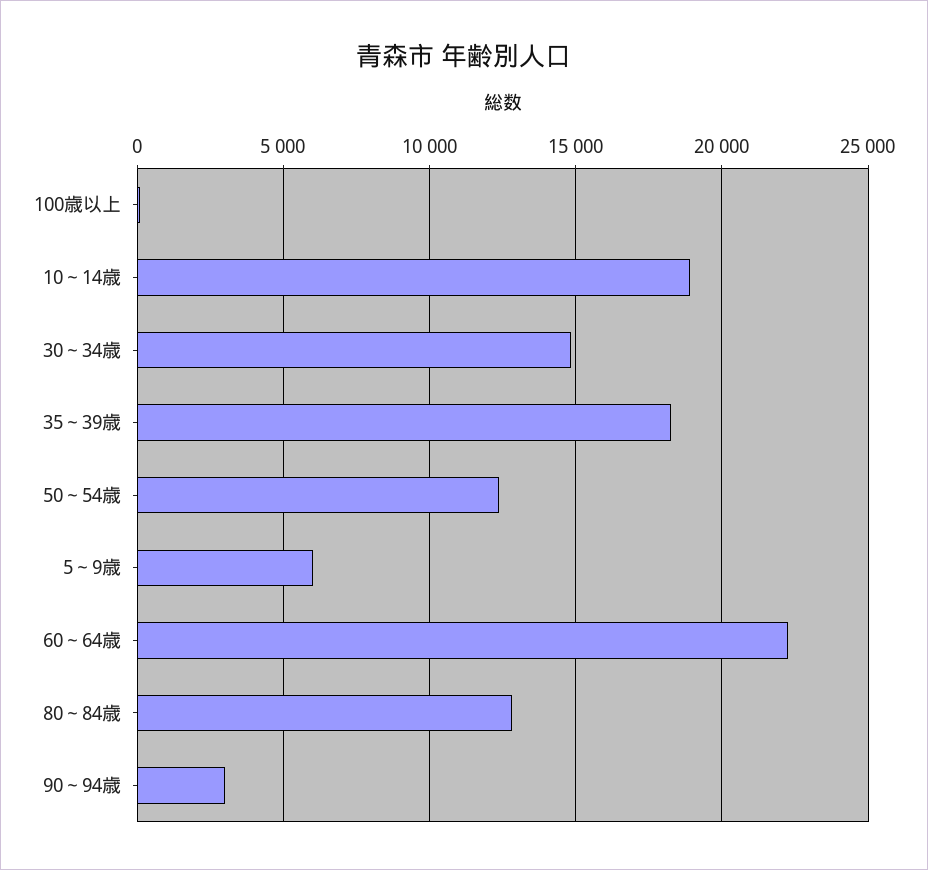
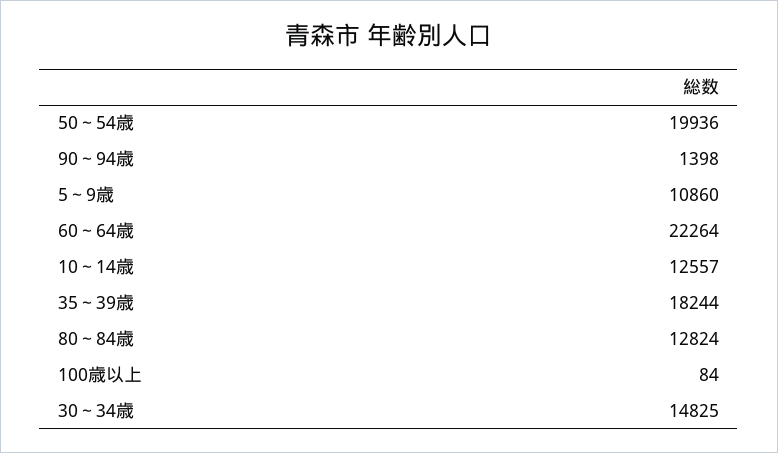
  {
    "100歳以上": 84,
-   "10～14歳": 19000,
+   "10～14歳": 12557,
    "30～34歳": 14825,
    "35～39歳": 18244,
-   "50～54歳": 12500,
+   "50～54歳": 19936,
-   "5～9歳": 6000,
+   "5～9歳": 10860,
    "60～64歳": 22264,
    "80～84歳": 12824,
-   "90～94歳": 3000
+   "90～94歳": 1398
  }

